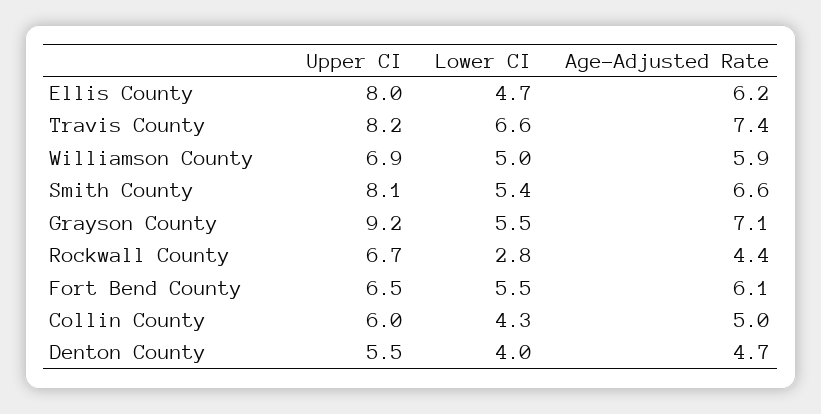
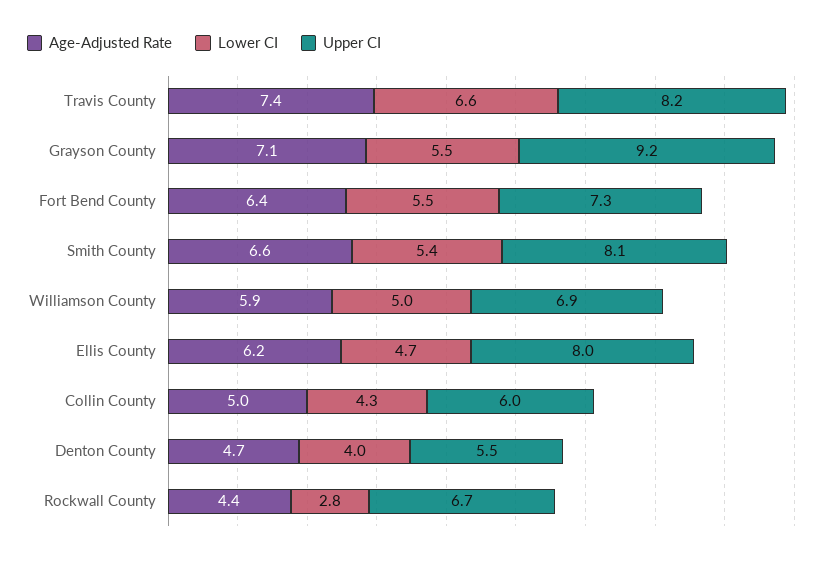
  {
    "Upper CI": {
      "Ellis County": 8,
      "Travis County": 8.2,
      "Williamson County": 6.9,
      "Smith County": 8.1,
      "Grayson County": 9.2,
      "Rockwall County": 6.7,
-     "Fort Bend County": 6.5,
+     "Fort Bend County": 7.3,
      "Collin County": 6,
      "Denton County": 5.5
    },
    "Lower CI": {
      "Ellis County": 4.7,
      "Travis County": 6.6,
      "Williamson County": 5,
      "Smith County": 5.4,
      "Grayson County": 5.5,
      "Rockwall County": 2.8,
      "Fort Bend County": 5.5,
      "Collin County": 4.3,
      "Denton County": 4
    },
    "Age-Adjusted Rate": {
      "Ellis County": 6.2,
      "Travis County": 7.4,
      "Williamson County": 5.9,
      "Smith County": 6.6,
      "Grayson County": 7.1,
      "Rockwall County": 4.4,
-     "Fort Bend County": 6.1,
+     "Fort Bend County": 6.4,
      "Collin County": 5,
      "Denton County": 4.7
    }
  }

